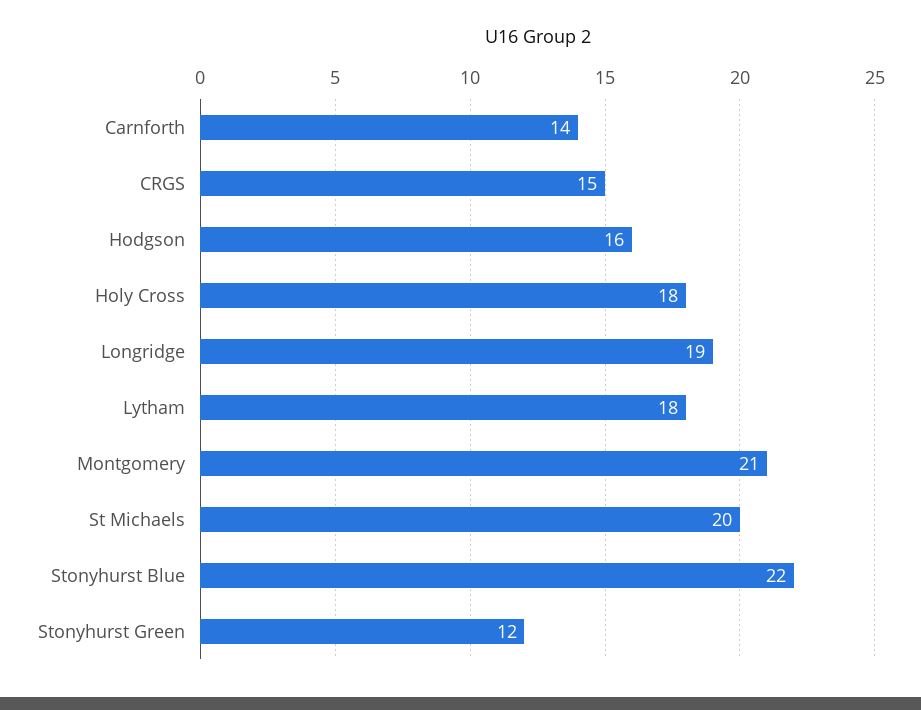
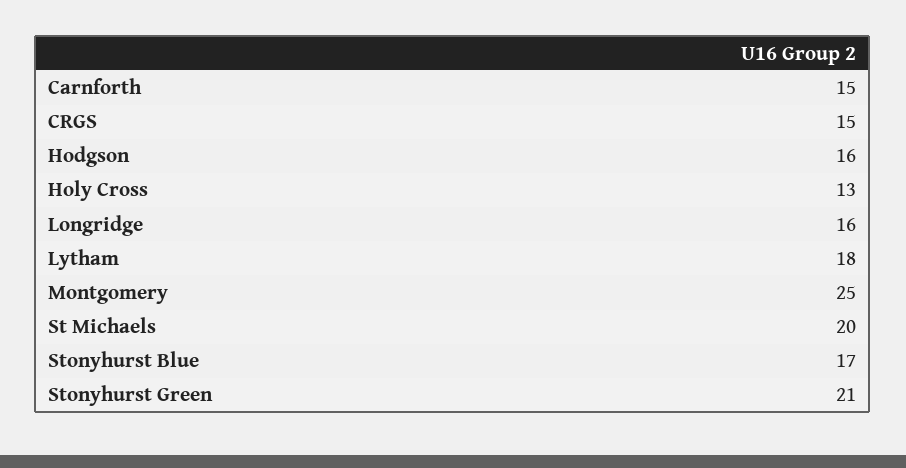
  {
-   "Carnforth": 14,
+   "Carnforth": 15,
    "CRGS": 15,
    "Hodgson": 16,
-   "Holy Cross": 18,
+   "Holy Cross": 13,
-   "Longridge": 19,
+   "Longridge": 16,
    "Lytham": 18,
-   "Montgomery": 21,
+   "Montgomery": 25,
    "St Michaels": 20,
-   "Stonyhurst Blue": 22,
+   "Stonyhurst Blue": 17,
-   "Stonyhurst Green": 12
+   "Stonyhurst Green": 21
  }

